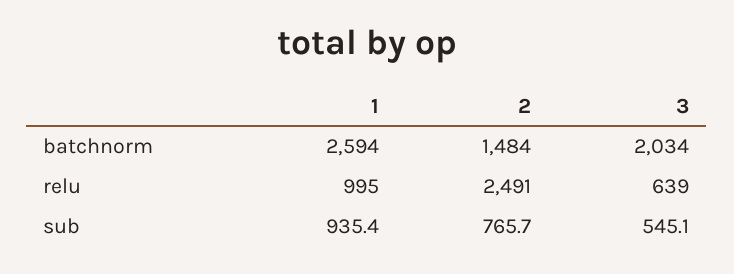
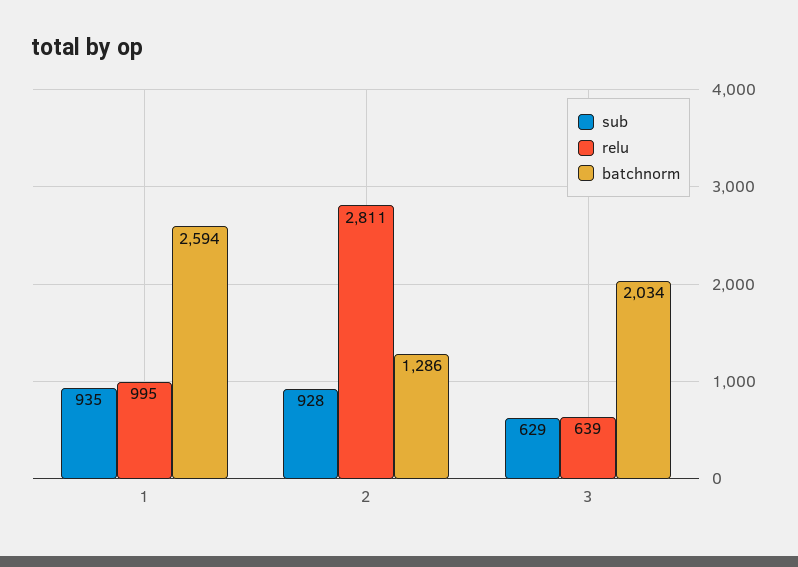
  {
    "batchnorm": {
      "1": 2594,
-     "2": 1484,
+     "2": 1286,
      "3": 2034
    },
    "relu": {
      "1": 995,
-     "2": 2491,
+     "2": 2811,
      "3": 639
    },
    "sub": {
      "1": 935.4,
-     "2": 765.7,
+     "2": 928,
-     "3": 545.1
+     "3": 629
    }
  }

